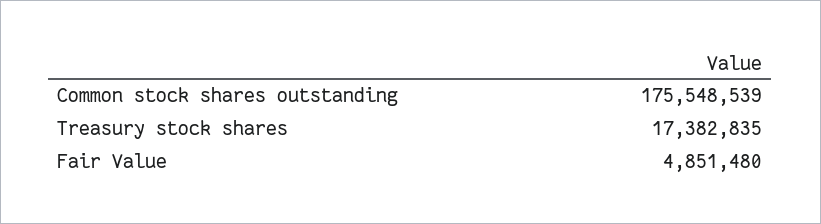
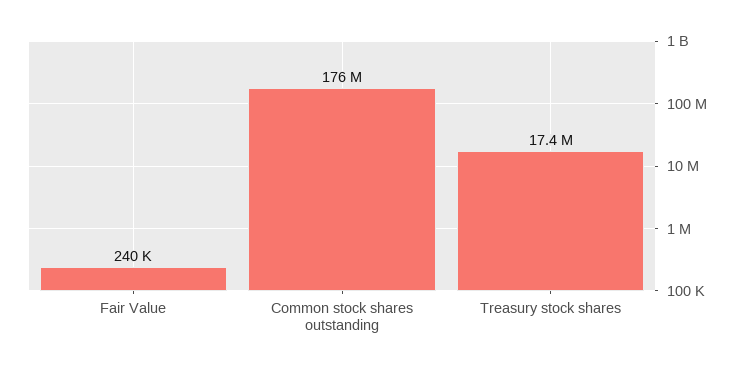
  {
    "Common stock shares outstanding": 175548539,
    "Treasury stock shares": 17382835,
-   "Fair Value": 4851480
+   "Fair Value": 240000
  }

